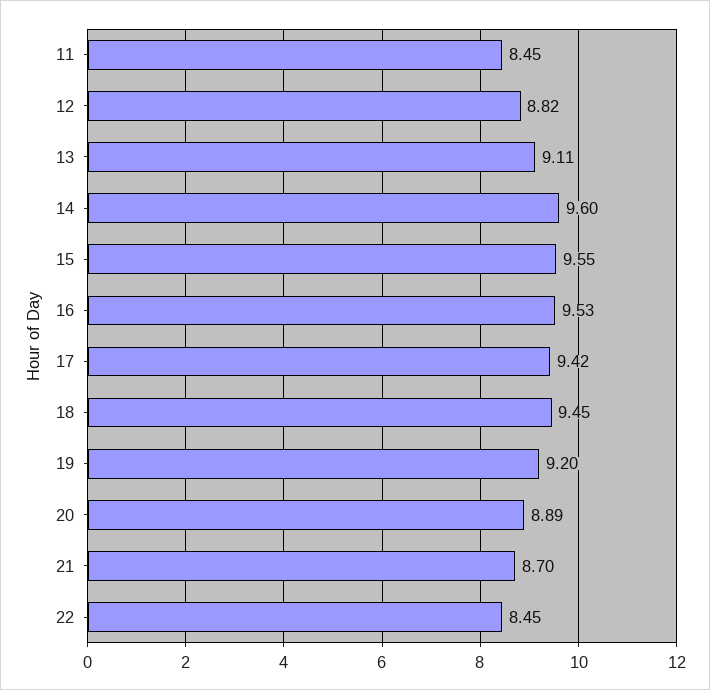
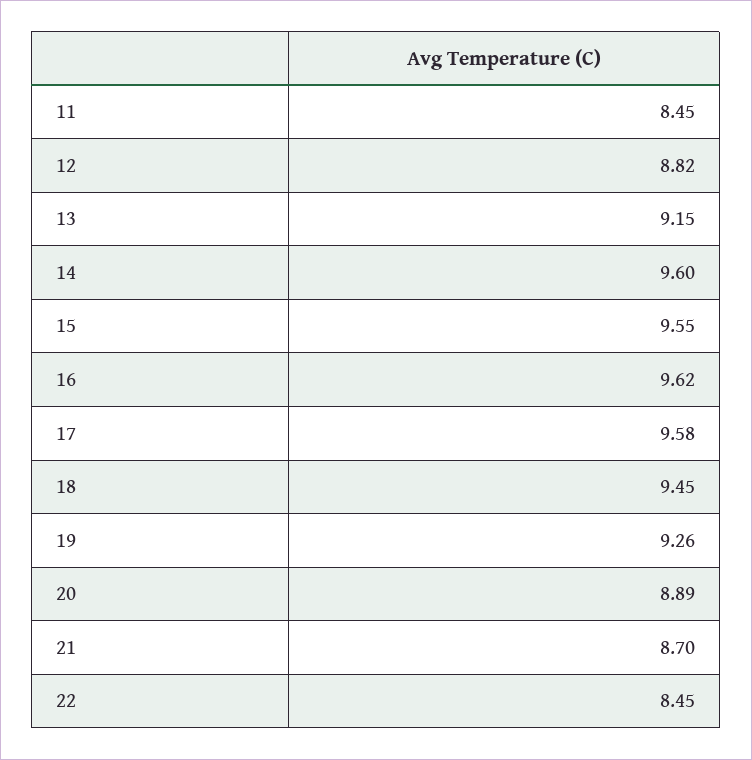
  {
    "11": 8.45,
    "12": 8.82,
-   "13": 9.11,
+   "13": 9.15,
    "14": 9.6,
    "15": 9.55,
-   "16": 9.53,
+   "16": 9.62,
-   "17": 9.42,
+   "17": 9.58,
    "18": 9.45,
-   "19": 9.2,
+   "19": 9.26,
    "20": 8.89,
    "21": 8.7,
    "22": 8.45
  }

